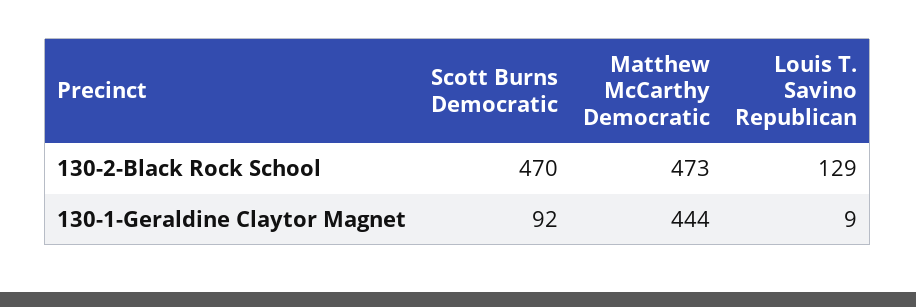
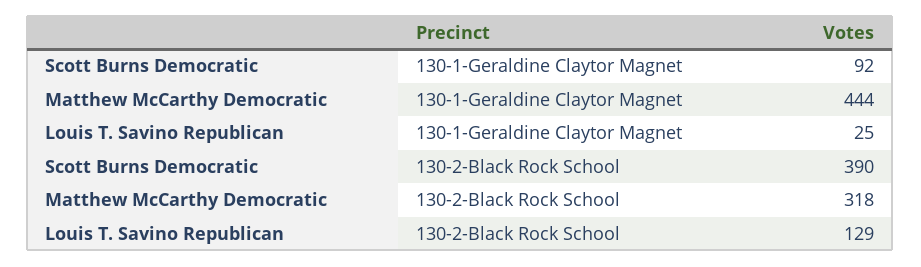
  {
    "Scott Burns Democratic": {
-     "130-2-Black Rock School": 470,
+     "130-2-Black Rock School": 390,
      "130-1-Geraldine Claytor Magnet": 92
    },
    "Matthew McCarthy Democratic": {
-     "130-2-Black Rock School": 473,
+     "130-2-Black Rock School": 318,
      "130-1-Geraldine Claytor Magnet": 444
    },
    "Louis T. Savino Republican": {
      "130-2-Black Rock School": 129,
-     "130-1-Geraldine Claytor Magnet": 9
+     "130-1-Geraldine Claytor Magnet": 25
    }
  }

